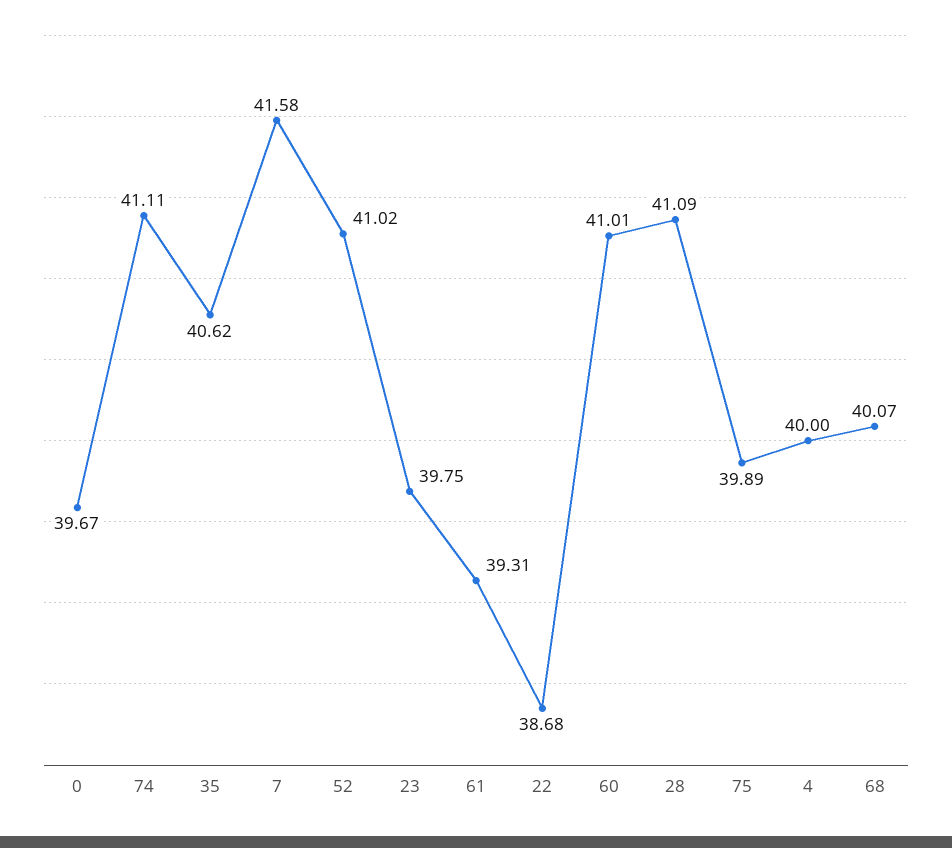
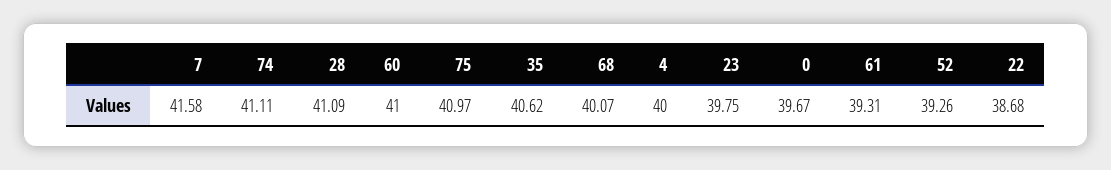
  {
    "0": 39.67,
    "74": 41.11,
    "35": 40.62,
    "7": 41.58,
-   "52": 41.02,
+   "52": 39.26,
    "23": 39.75,
    "61": 39.31,
    "22": 38.68,
-   "60": 41.01,
+   "60": 41,
    "28": 41.09,
-   "75": 39.89,
+   "75": 40.97,
    "4": 40,
    "68": 40.07
  }

